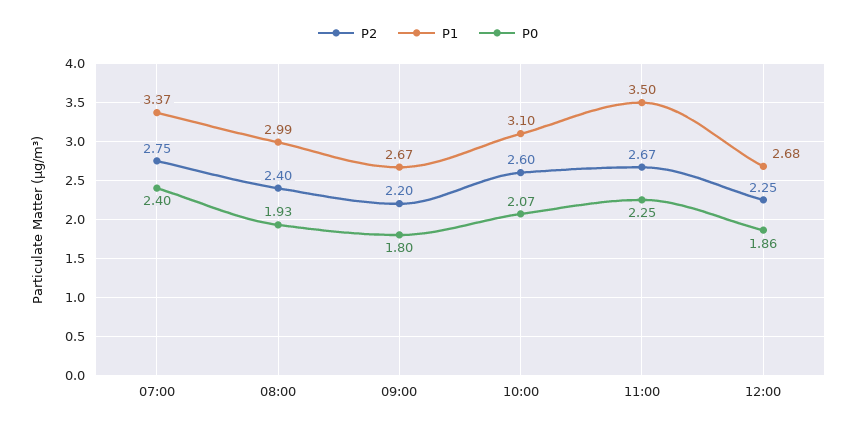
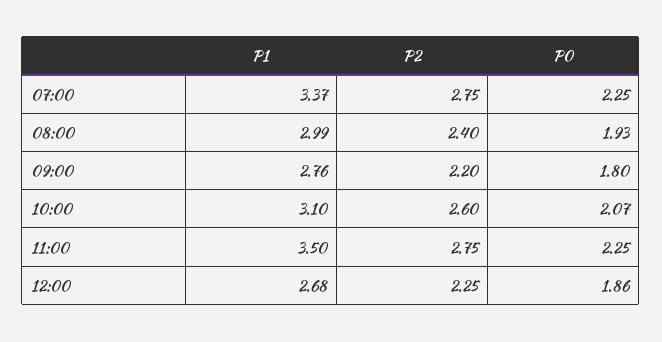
  {
    "P2": {
      "07:00": 2.75,
      "08:00": 2.4,
      "09:00": 2.2,
      "10:00": 2.6,
-     "11:00": 2.67,
+     "11:00": 2.75,
      "12:00": 2.25
    },
    "P1": {
      "07:00": 3.37,
      "08:00": 2.99,
-     "09:00": 2.67,
+     "09:00": 2.76,
      "10:00": 3.1,
      "11:00": 3.5,
      "12:00": 2.68
    },
    "P0": {
-     "07:00": 2.4,
+     "07:00": 2.25,
      "08:00": 1.93,
      "09:00": 1.8,
      "10:00": 2.07,
      "11:00": 2.25,
      "12:00": 1.86
    }
  }

